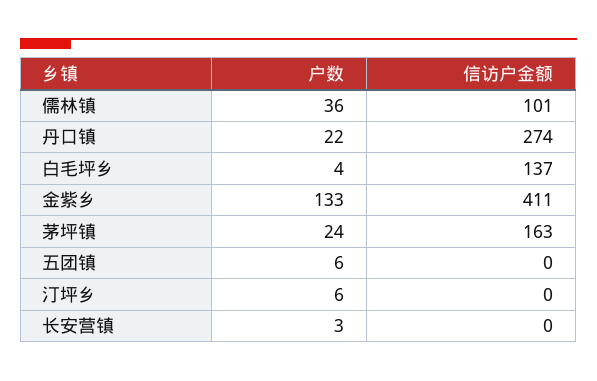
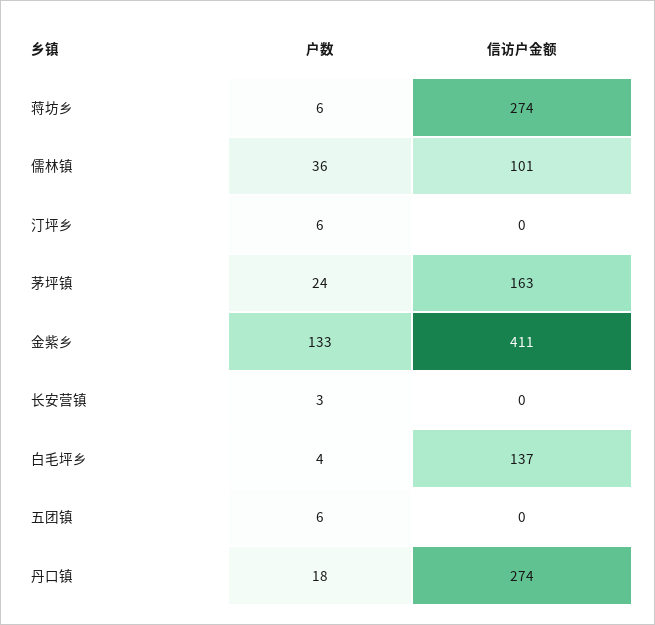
  {
    "户数": {
      "儒林镇": 36,
-     "丹口镇": 22,
+     "丹口镇": 18,
      "白毛坪乡": 4,
      "金紫乡": 133,
      "茅坪镇": 24,
      "五团镇": 6,
      "汀坪乡": 6,
-     "长安营镇": 3
+     "长安营镇": 3,
+     "蒋坊乡": 6
    },
    "信访户金额": {
      "儒林镇": 101,
      "丹口镇": 274,
      "白毛坪乡": 137,
      "金紫乡": 411,
      "茅坪镇": 163,
      "五团镇": 0,
      "汀坪乡": 0,
-     "长安营镇": 0
+     "长安营镇": 0,
+     "蒋坊乡": 274
    }
  }

